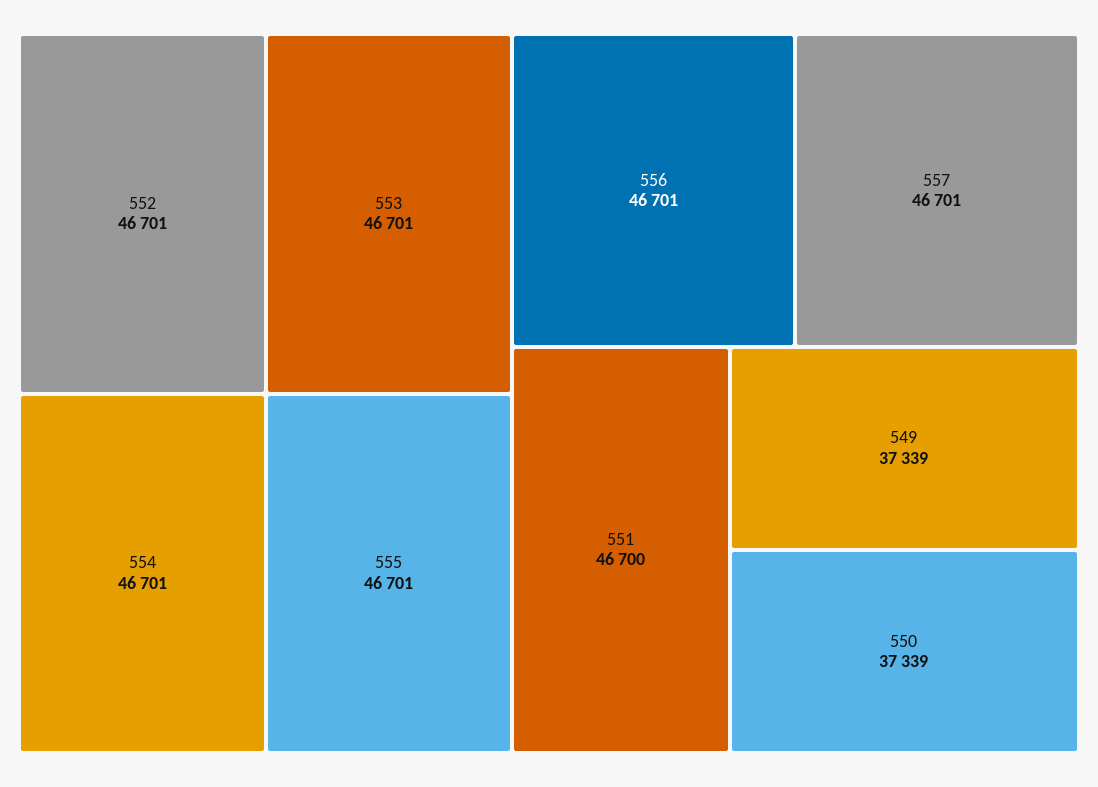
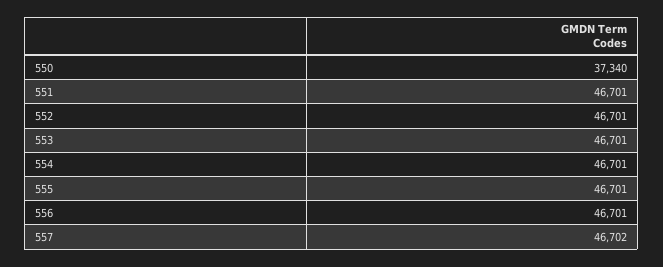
  {
    "552": 46701,
    "553": 46701,
    "554": 46701,
    "555": 46701,
    "556": 46701,
-   "557": 46701,
+   "557": 46702,
-   "551": 46700,
+   "551": 46701,
-   "549": 37339,
-   "550": 37339
+   "550": 37340
  }

